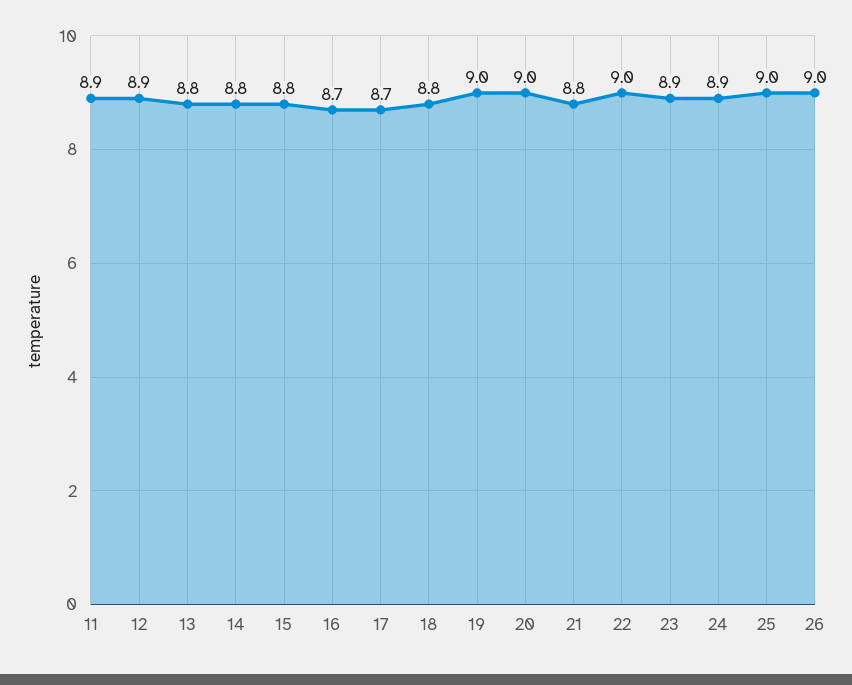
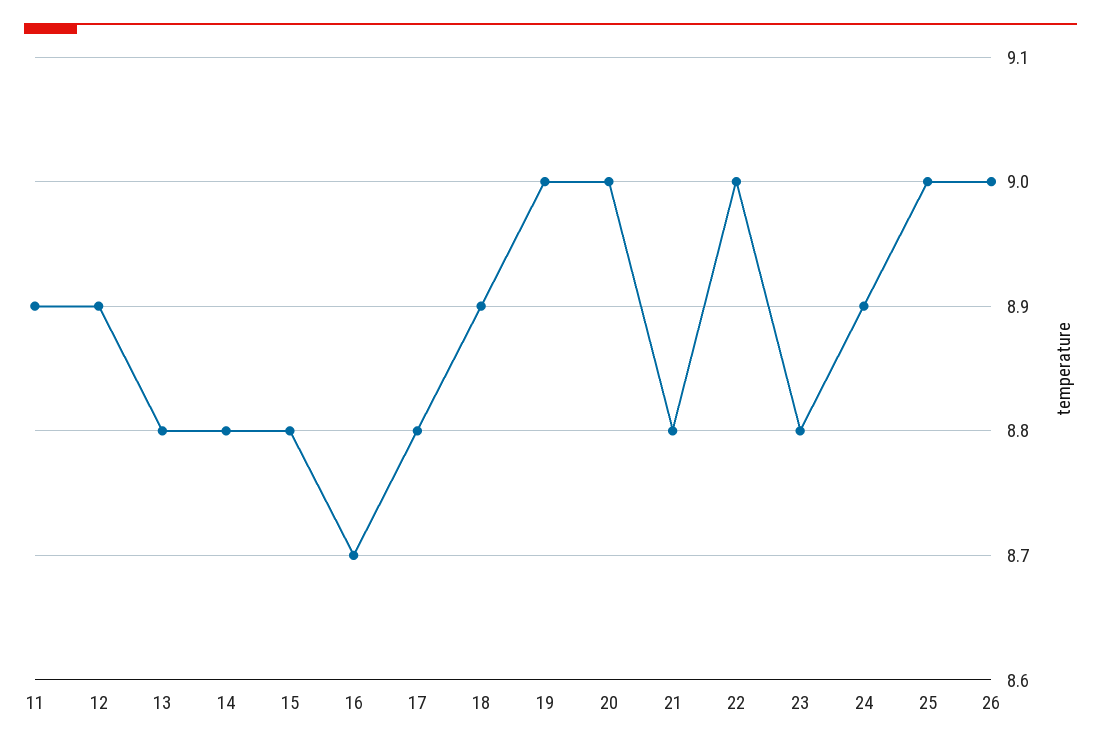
  {
    "11": 8.9,
    "12": 8.9,
    "13": 8.8,
    "14": 8.8,
    "15": 8.8,
    "16": 8.7,
-   "17": 8.7,
+   "17": 8.8,
-   "18": 8.8,
+   "18": 8.9,
    "19": 9,
    "20": 9,
    "21": 8.8,
    "22": 9,
-   "23": 8.9,
+   "23": 8.8,
    "24": 8.9,
    "25": 9,
    "26": 9
  }

